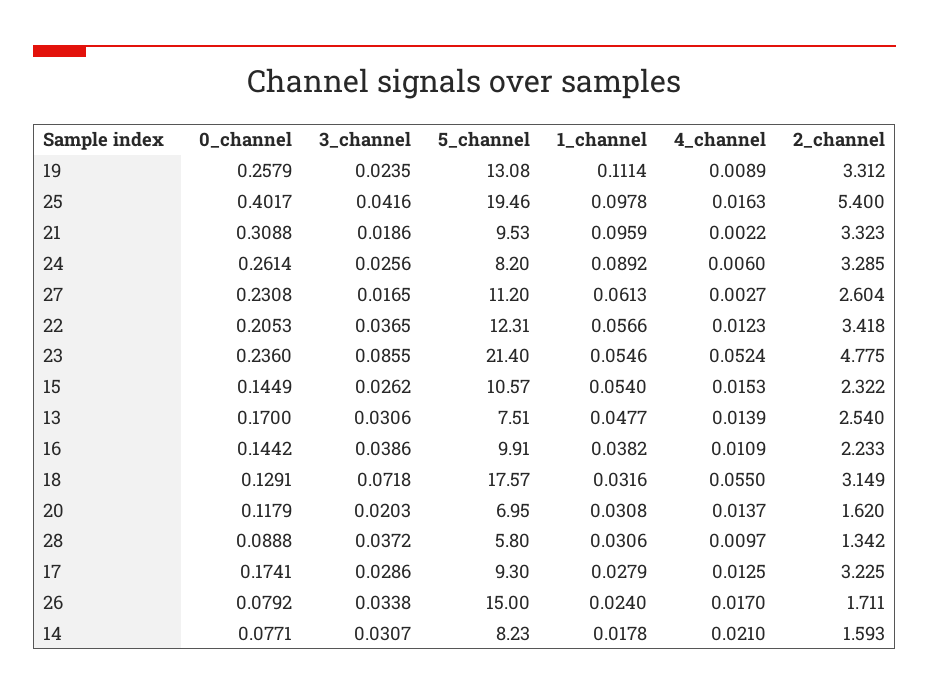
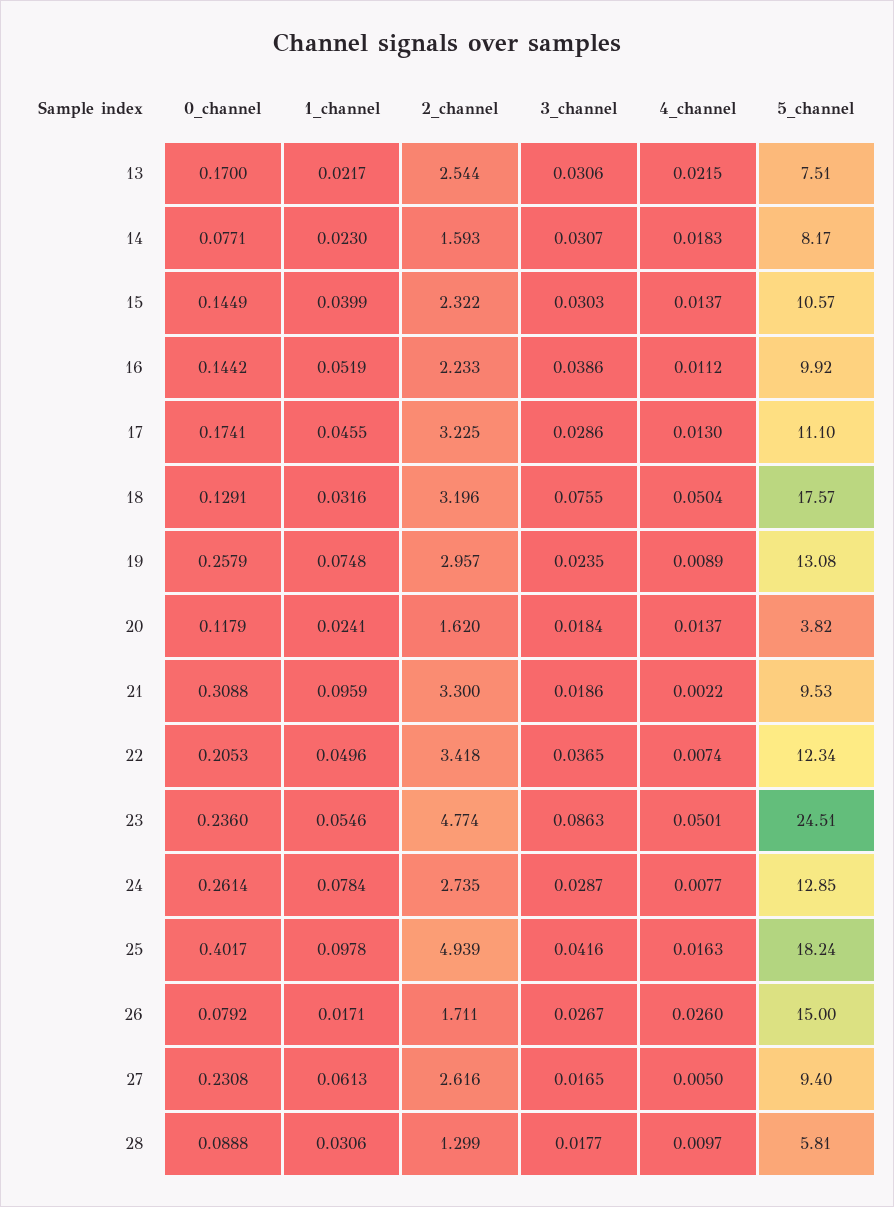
  {
    "0_channel": {
      "19": 0.2579,
      "25": 0.4017,
      "21": 0.3088,
      "24": 0.2614,
      "27": 0.2308,
      "22": 0.2053,
      "23": 0.236,
      "15": 0.1449,
      "13": 0.17,
      "16": 0.1442,
      "18": 0.1291,
      "20": 0.1179,
      "28": 0.0888,
      "17": 0.1741,
      "26": 0.0792,
      "14": 0.0771
    },
    "3_channel": {
      "19": 0.0235,
      "25": 0.0416,
      "21": 0.0186,
-     "24": 0.0256,
+     "24": 0.0287,
      "27": 0.0165,
      "22": 0.0365,
-     "23": 0.0855,
+     "23": 0.0863,
-     "15": 0.0262,
+     "15": 0.0303,
      "13": 0.0306,
      "16": 0.0386,
-     "18": 0.0718,
+     "18": 0.0755,
-     "20": 0.0203,
+     "20": 0.0184,
-     "28": 0.0372,
+     "28": 0.0177,
      "17": 0.0286,
-     "26": 0.0338,
+     "26": 0.0267,
      "14": 0.0307
    },
    "5_channel": {
      "19": 13.08,
-     "25": 19.46,
+     "25": 18.24,
      "21": 9.53,
-     "24": 8.2,
+     "24": 12.85,
-     "27": 11.2,
+     "27": 9.4,
-     "22": 12.31,
+     "22": 12.34,
-     "23": 21.4,
+     "23": 24.51,
      "15": 10.57,
      "13": 7.51,
-     "16": 9.91,
+     "16": 9.92,
      "18": 17.57,
-     "20": 6.95,
+     "20": 3.82,
-     "28": 5.8,
+     "28": 5.81,
-     "17": 9.3,
+     "17": 11.1,
      "26": 15,
-     "14": 8.23
+     "14": 8.17
    },
    "1_channel": {
-     "19": 0.1114,
+     "19": 0.0748,
      "25": 0.0978,
      "21": 0.0959,
-     "24": 0.0892,
+     "24": 0.0784,
      "27": 0.0613,
-     "22": 0.0566,
+     "22": 0.0496,
      "23": 0.0546,
-     "15": 0.054,
+     "15": 0.0399,
-     "13": 0.0477,
+     "13": 0.0217,
-     "16": 0.0382,
+     "16": 0.0519,
      "18": 0.0316,
-     "20": 0.0308,
+     "20": 0.0241,
      "28": 0.0306,
-     "17": 0.0279,
+     "17": 0.0455,
-     "26": 0.024,
+     "26": 0.0171,
-     "14": 0.0178
+     "14": 0.023
    },
    "4_channel": {
      "19": 0.0089,
      "25": 0.0163,
      "21": 0.0022,
-     "24": 0.006,
+     "24": 0.0077,
-     "27": 0.0027,
+     "27": 0.005,
-     "22": 0.0123,
+     "22": 0.0074,
-     "23": 0.0524,
+     "23": 0.0501,
-     "15": 0.0153,
+     "15": 0.0137,
-     "13": 0.0139,
+     "13": 0.0215,
-     "16": 0.0109,
+     "16": 0.0112,
-     "18": 0.055,
+     "18": 0.0504,
      "20": 0.0137,
      "28": 0.0097,
-     "17": 0.0125,
+     "17": 0.013,
-     "26": 0.017,
+     "26": 0.026,
-     "14": 0.021
+     "14": 0.0183
    },
    "2_channel": {
-     "19": 3.312,
+     "19": 2.957,
-     "25": 5.4,
+     "25": 4.939,
-     "21": 3.323,
+     "21": 3.3,
-     "24": 3.285,
+     "24": 2.735,
-     "27": 2.604,
+     "27": 2.616,
      "22": 3.418,
-     "23": 4.775,
+     "23": 4.774,
      "15": 2.322,
-     "13": 2.54,
+     "13": 2.544,
      "16": 2.233,
-     "18": 3.149,
+     "18": 3.196,
      "20": 1.62,
-     "28": 1.342,
+     "28": 1.299,
      "17": 3.225,
      "26": 1.711,
      "14": 1.593
    }
  }

